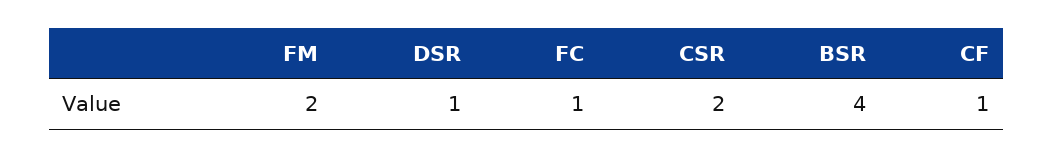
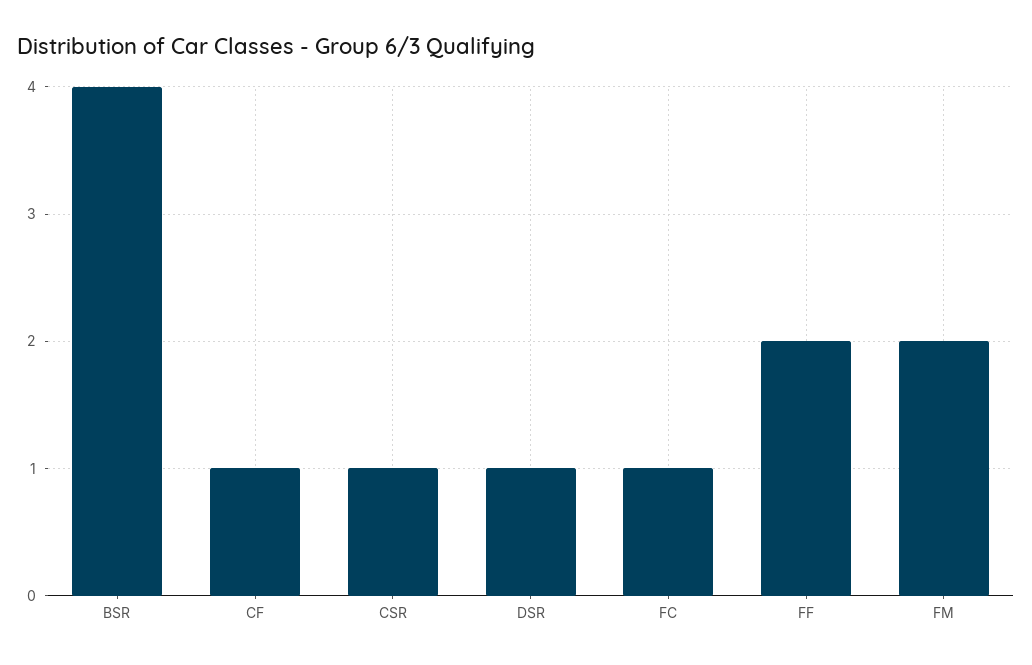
  {
    "FM": 2,
    "DSR": 1,
    "FC": 1,
-   "CSR": 2,
+   "CSR": 1,
    "BSR": 4,
-   "CF": 1
+   "CF": 1,
+   "FF": 2
  }

